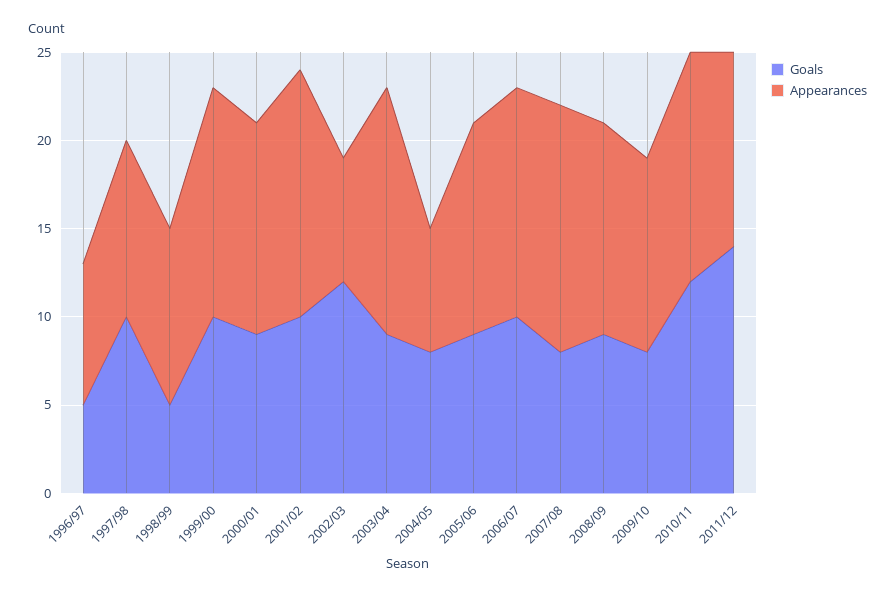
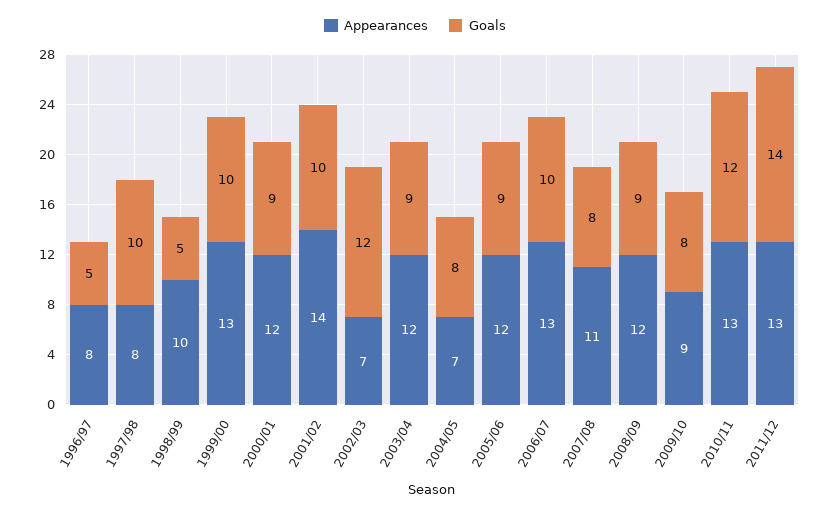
  {
    "Goals": {
      "1996/97": 5,
      "1997/98": 10,
      "1998/99": 5,
      "1999/00": 10,
      "2000/01": 9,
      "2001/02": 10,
      "2002/03": 12,
      "2003/04": 9,
      "2004/05": 8,
      "2005/06": 9,
      "2006/07": 10,
      "2007/08": 8,
      "2008/09": 9,
      "2009/10": 8,
      "2010/11": 12,
      "2011/12": 14
    },
    "Appearances": {
      "1996/97": 8,
-     "1997/98": 10,
+     "1997/98": 8,
      "1998/99": 10,
      "1999/00": 13,
      "2000/01": 12,
      "2001/02": 14,
      "2002/03": 7,
-     "2003/04": 14,
+     "2003/04": 12,
      "2004/05": 7,
      "2005/06": 12,
      "2006/07": 13,
-     "2007/08": 14,
+     "2007/08": 11,
      "2008/09": 12,
-     "2009/10": 11,
+     "2009/10": 9,
      "2010/11": 13,
-     "2011/12": 11
+     "2011/12": 13
    }
  }

